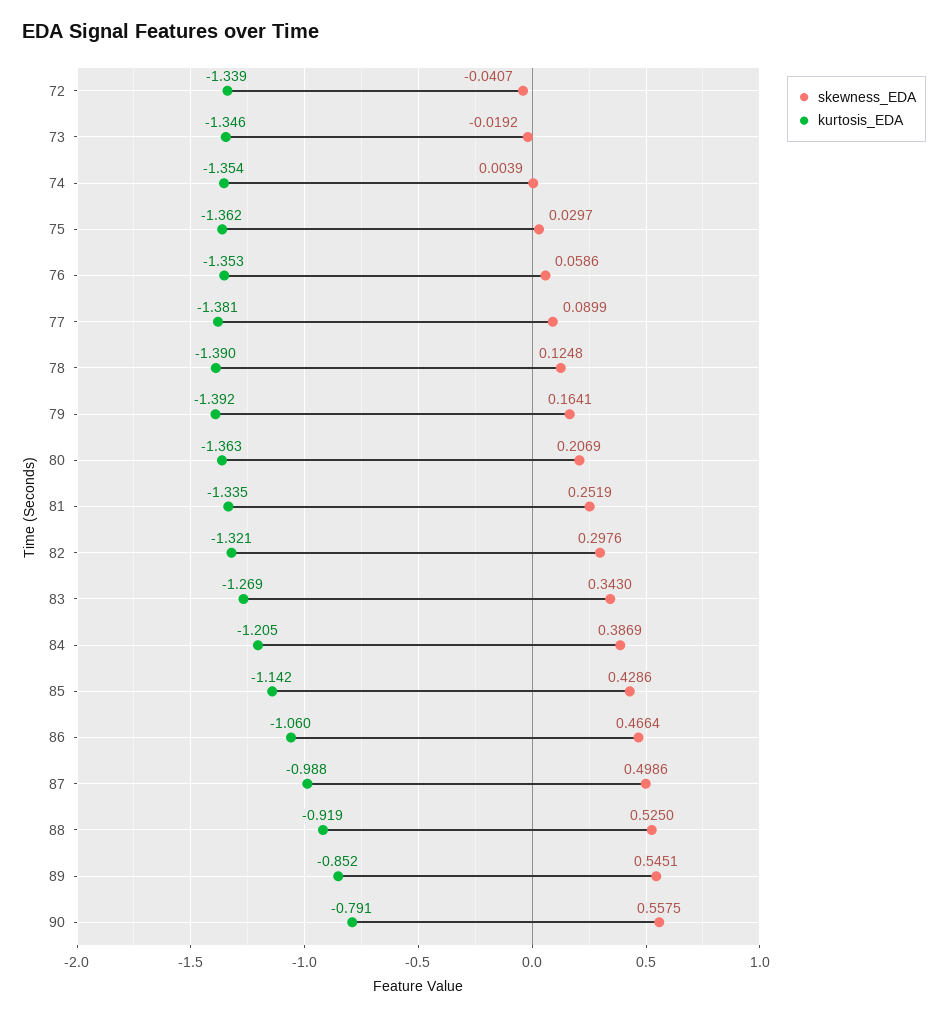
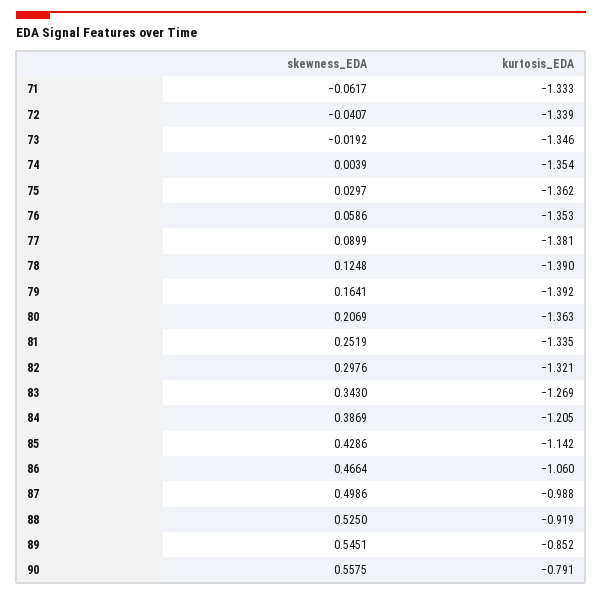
  {
    "skewness_EDA": {
      "72": -0.0407,
      "73": -0.0192,
      "74": 0.0039,
      "75": 0.0297,
      "76": 0.0586,
      "77": 0.0899,
      "78": 0.1248,
      "79": 0.1641,
      "80": 0.2069,
      "81": 0.2519,
      "82": 0.2976,
      "83": 0.343,
      "84": 0.3869,
      "85": 0.4286,
      "86": 0.4664,
      "87": 0.4986,
      "88": 0.525,
      "89": 0.5451,
-     "90": 0.5575
+     "90": 0.5575,
+     "71": -0.0617
    },
    "kurtosis_EDA": {
      "72": -1.339,
      "73": -1.346,
      "74": -1.354,
      "75": -1.362,
      "76": -1.353,
      "77": -1.381,
      "78": -1.39,
      "79": -1.392,
      "80": -1.363,
      "81": -1.335,
      "82": -1.321,
      "83": -1.269,
      "84": -1.205,
      "85": -1.142,
      "86": -1.06,
      "87": -0.988,
      "88": -0.919,
      "89": -0.852,
-     "90": -0.791
+     "90": -0.791,
+     "71": -1.333
    }
  }

